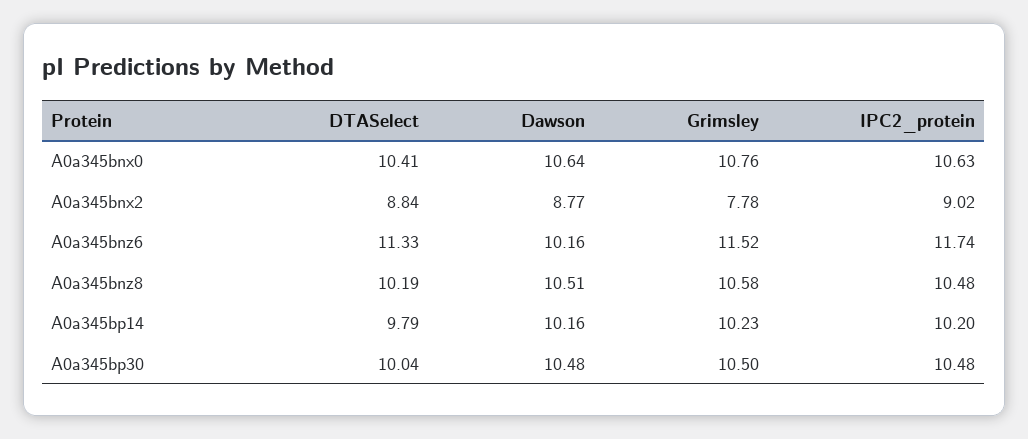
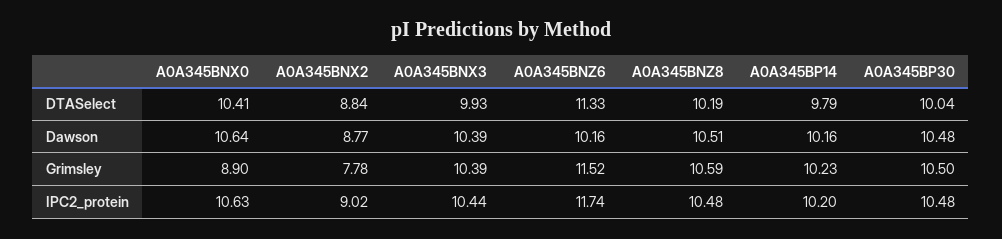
  {
    "DTASelect": {
      "A0a345bnx0": 10.41,
      "A0a345bnx2": 8.84,
      "A0a345bnz6": 11.33,
      "A0a345bnz8": 10.19,
      "A0a345bp14": 9.79,
-     "A0a345bp30": 10.04
+     "A0a345bp30": 10.04,
+     "A0A345BNX3": 9.93
    },
    "Dawson": {
      "A0a345bnx0": 10.64,
      "A0a345bnx2": 8.77,
      "A0a345bnz6": 10.16,
      "A0a345bnz8": 10.51,
      "A0a345bp14": 10.16,
-     "A0a345bp30": 10.48
+     "A0a345bp30": 10.48,
+     "A0A345BNX3": 10.39
    },
    "Grimsley": {
-     "A0a345bnx0": 10.76,
+     "A0a345bnx0": 8.9,
      "A0a345bnx2": 7.78,
      "A0a345bnz6": 11.52,
-     "A0a345bnz8": 10.58,
+     "A0a345bnz8": 10.59,
      "A0a345bp14": 10.23,
-     "A0a345bp30": 10.5
+     "A0a345bp30": 10.5,
+     "A0A345BNX3": 10.39
    },
    "IPC2_protein": {
      "A0a345bnx0": 10.63,
      "A0a345bnx2": 9.02,
      "A0a345bnz6": 11.74,
      "A0a345bnz8": 10.48,
      "A0a345bp14": 10.2,
-     "A0a345bp30": 10.48
+     "A0a345bp30": 10.48,
+     "A0A345BNX3": 10.44
    }
  }

